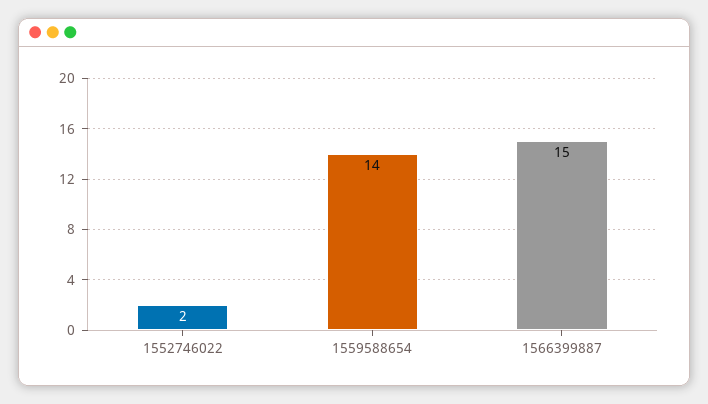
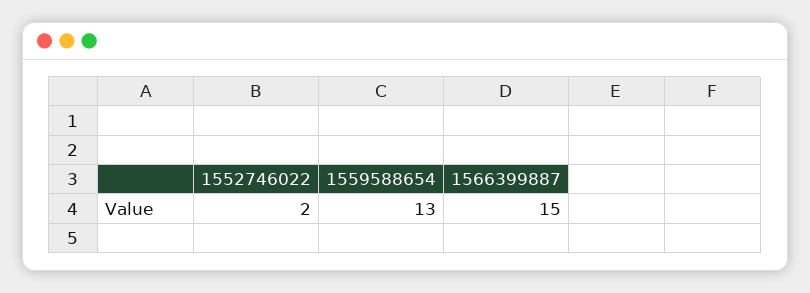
  {
    "1552746022": 2,
-   "1559588654": 14,
+   "1559588654": 13,
    "1566399887": 15
  }

